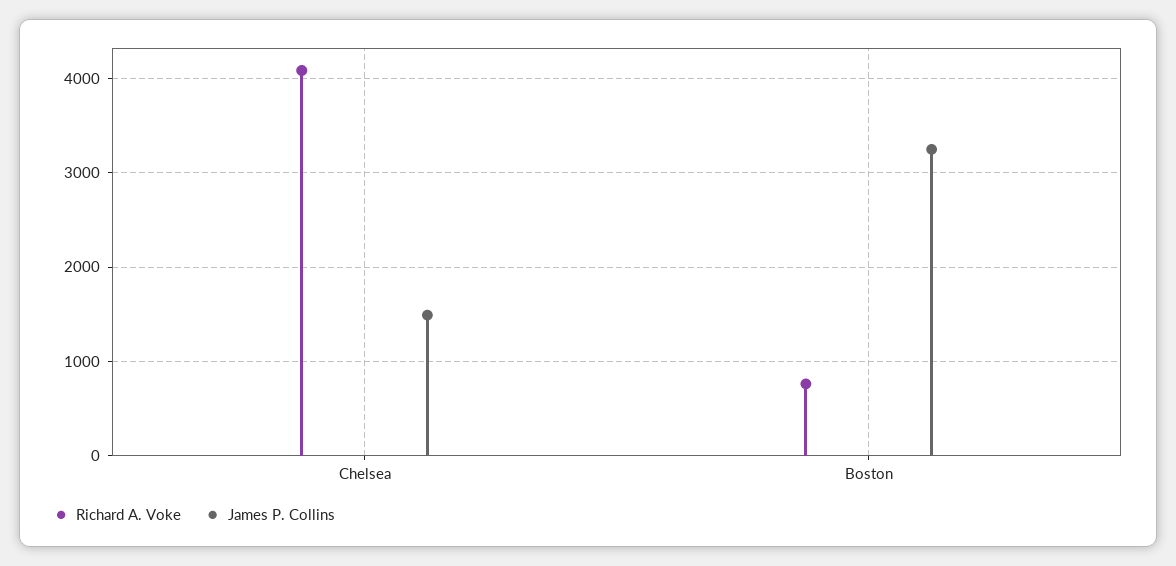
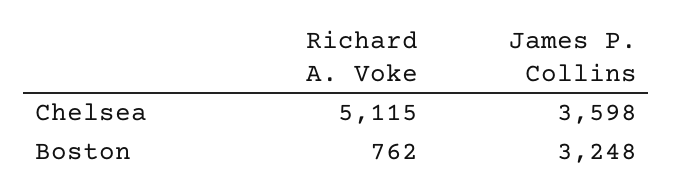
  {
    "Richard A. Voke": {
-     "Chelsea": 4100,
+     "Chelsea": 5115,
      "Boston": 762
    },
    "James P. Collins": {
-     "Chelsea": 1500,
+     "Chelsea": 3598,
      "Boston": 3248
    }
  }

